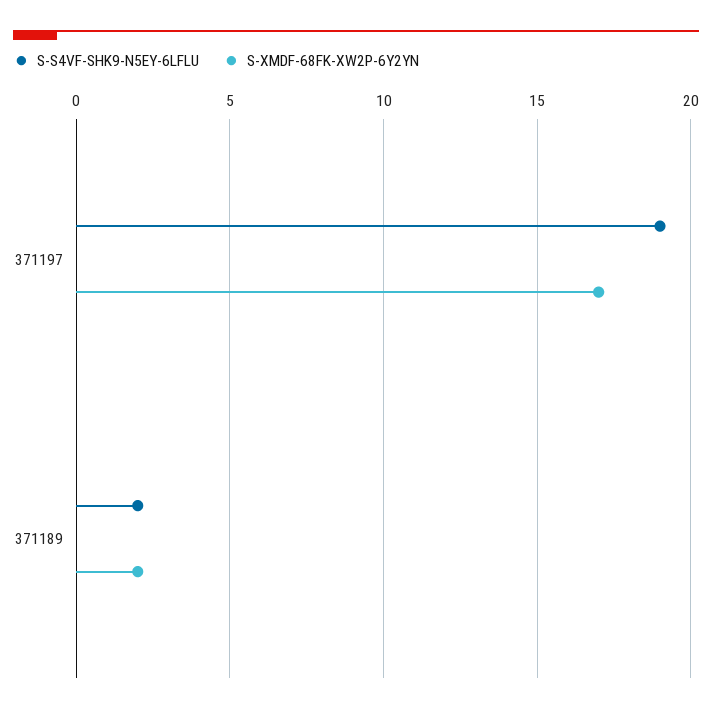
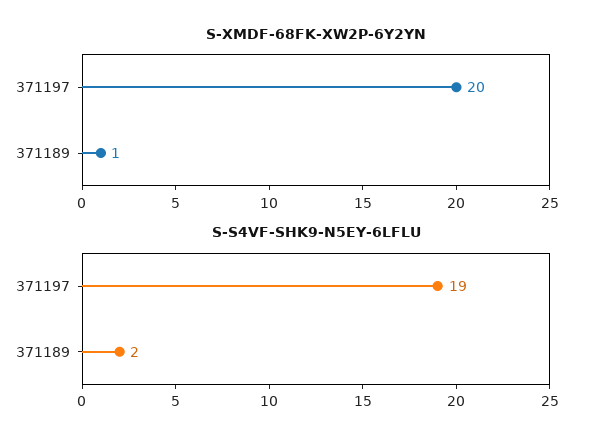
  {
    "S-S4VF-SHK9-N5EY-6LFLU": {
      "371197": 19,
      "371189": 2
    },
    "S-XMDF-68FK-XW2P-6Y2YN": {
-     "371197": 17,
+     "371197": 20,
-     "371189": 2
+     "371189": 1
    }
  }

